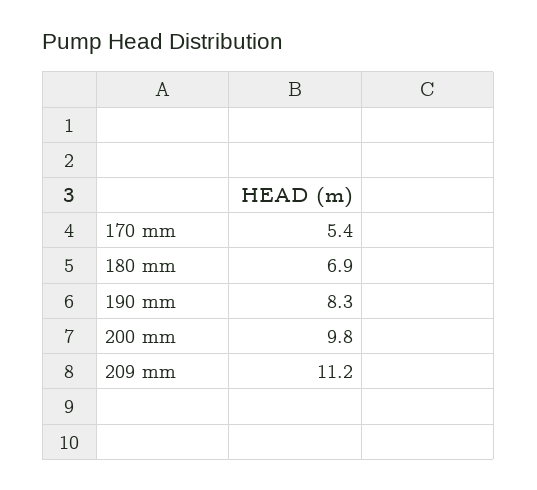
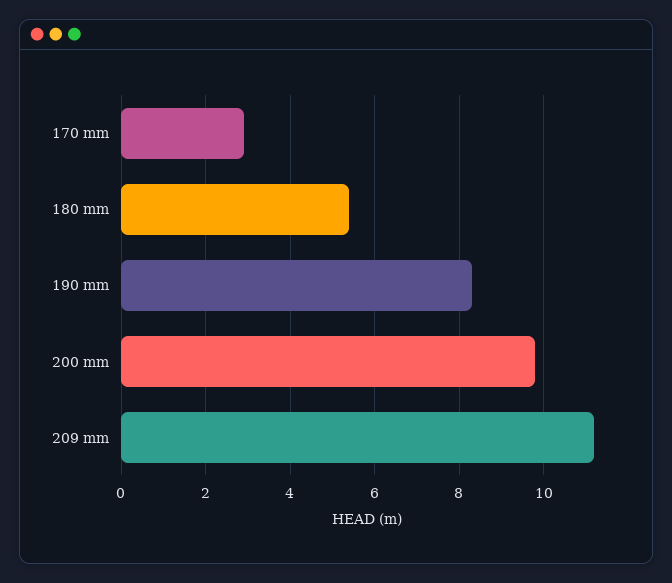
  {
-   "170 mm": 5.4,
+   "170 mm": 3,
-   "180 mm": 6.9,
+   "180 mm": 5.5,
    "190 mm": 8.3,
    "200 mm": 9.8,
    "209 mm": 11.2
  }

